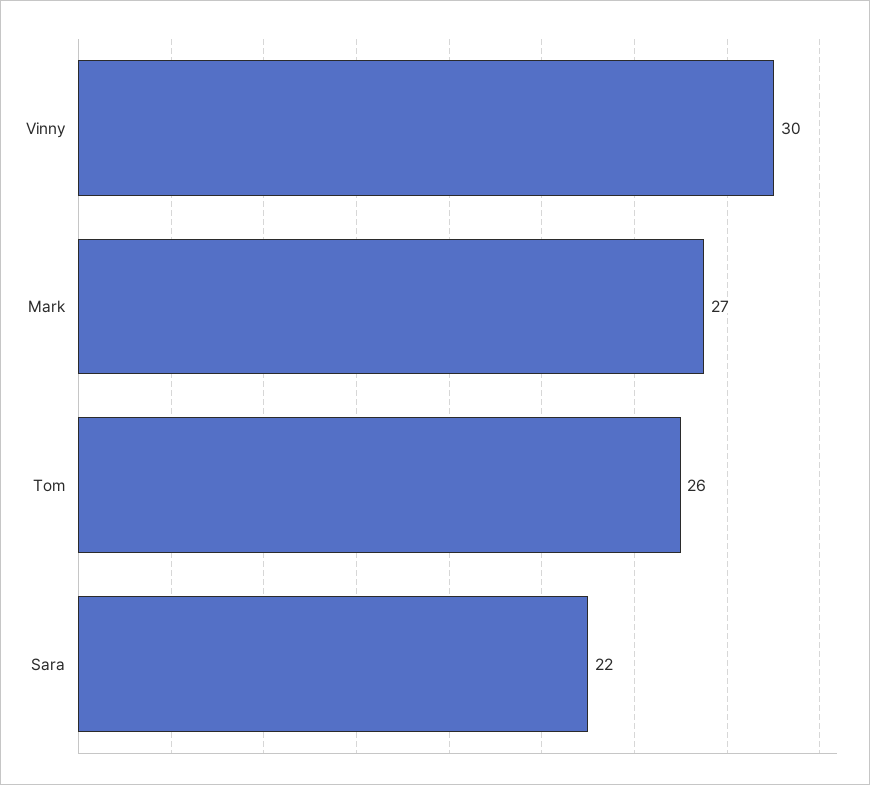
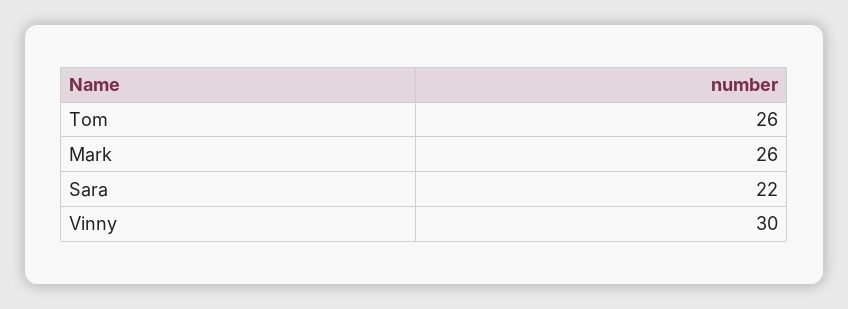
  {
    "Vinny": 30,
-   "Mark": 27,
+   "Mark": 26,
    "Tom": 26,
    "Sara": 22
  }

